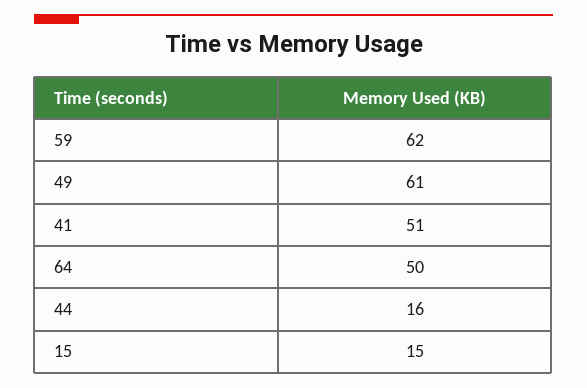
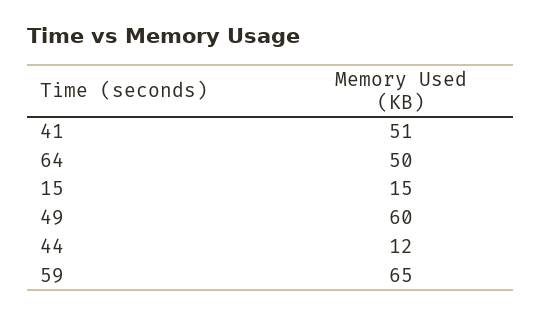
  {
-   "59": 62,
+   "59": 65,
-   "49": 61,
+   "49": 60,
    "41": 51,
    "64": 50,
-   "44": 16,
+   "44": 12,
    "15": 15
  }

